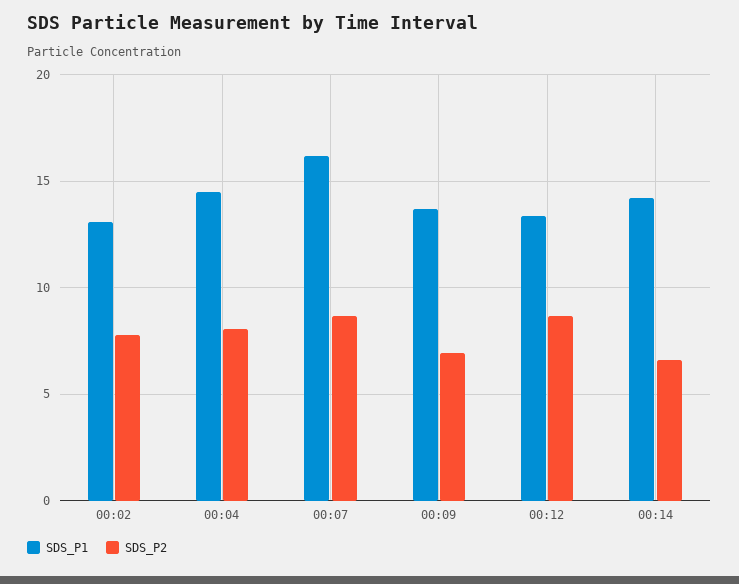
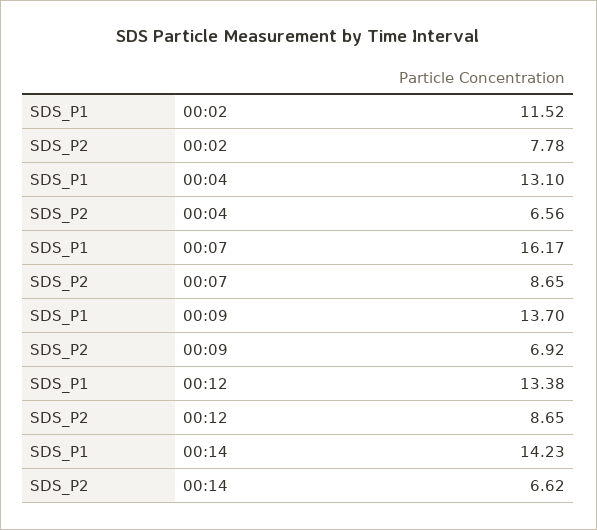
  {
    "SDS_P1": {
-     "00:02": 13,
+     "00:02": 11.52,
-     "00:04": 14.5,
+     "00:04": 13.1,
      "00:07": 16.17,
      "00:09": 13.7,
      "00:12": 13.38,
      "00:14": 14.23
    },
    "SDS_P2": {
      "00:02": 7.78,
-     "00:04": 8,
+     "00:04": 6.56,
      "00:07": 8.65,
      "00:09": 6.92,
      "00:12": 8.65,
      "00:14": 6.62
    }
  }

